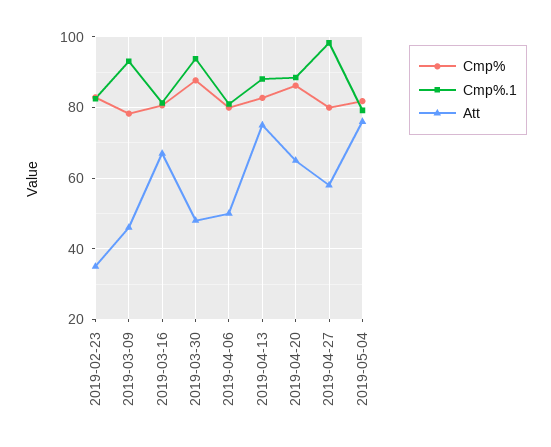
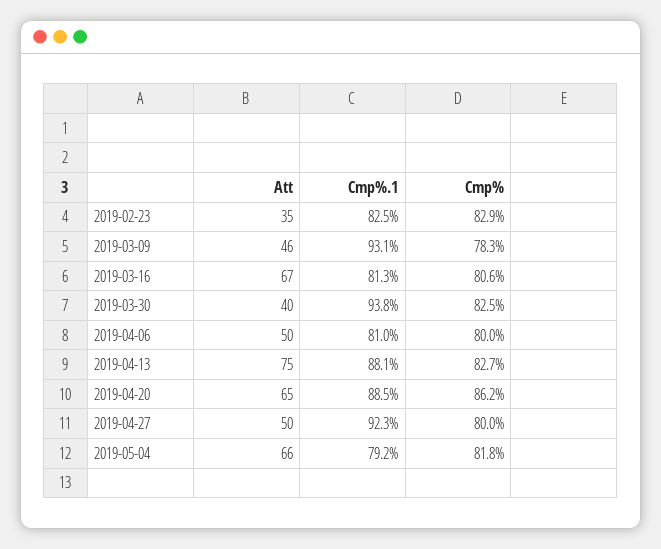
  {
    "Cmp%": {
      "2019-02-23": 82.9,
      "2019-03-09": 78.3,
      "2019-03-16": 80.6,
-     "2019-03-30": 88,
+     "2019-03-30": 82.5,
      "2019-04-06": 80,
      "2019-04-13": 82.7,
      "2019-04-20": 86.2,
      "2019-04-27": 80,
      "2019-05-04": 81.8
    },
    "Cmp%.1": {
      "2019-02-23": 82.5,
      "2019-03-09": 93.1,
      "2019-03-16": 81.3,
      "2019-03-30": 93.8,
      "2019-04-06": 81,
      "2019-04-13": 88.1,
      "2019-04-20": 88.5,
-     "2019-04-27": 98,
+     "2019-04-27": 92.3,
      "2019-05-04": 79.2
    },
    "Att": {
      "2019-02-23": 35,
      "2019-03-09": 46,
      "2019-03-16": 67,
-     "2019-03-30": 48,
+     "2019-03-30": 40,
      "2019-04-06": 50,
      "2019-04-13": 75,
      "2019-04-20": 65,
-     "2019-04-27": 58,
+     "2019-04-27": 50,
-     "2019-05-04": 76
+     "2019-05-04": 66
    }
  }

